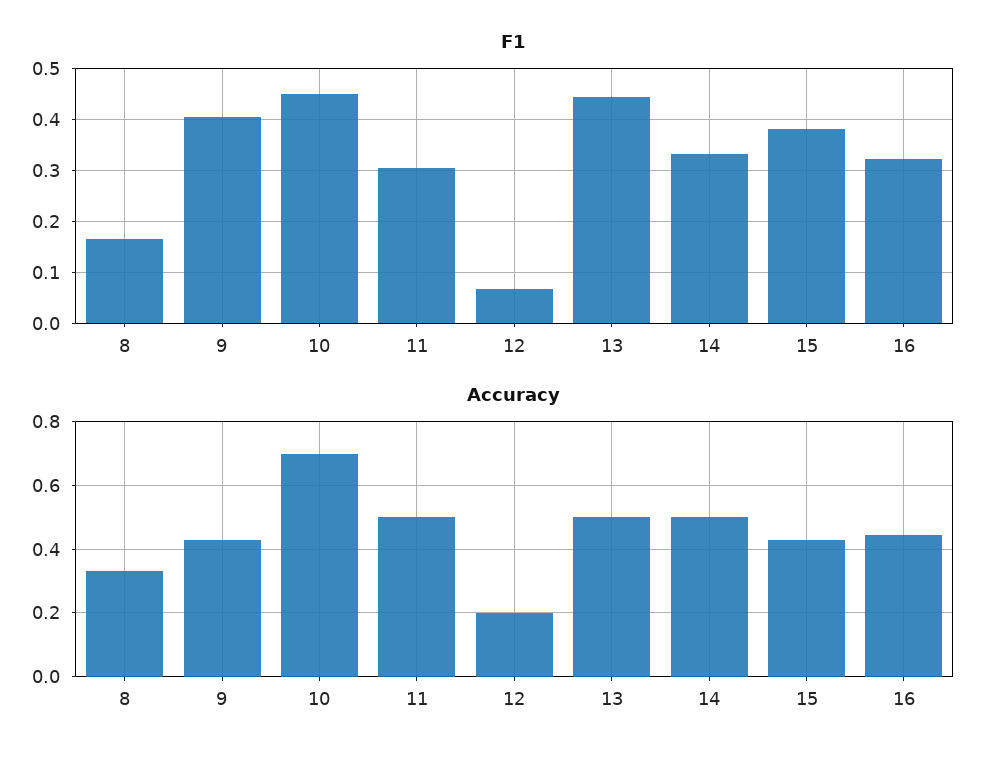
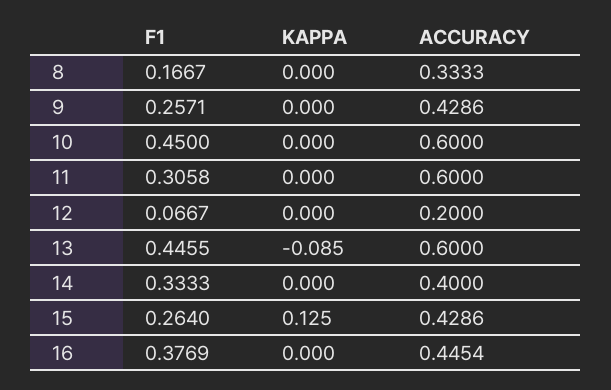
  {
    "F1": {
      "8": 0.1667,
-     "9": 0.4,
+     "9": 0.2571,
      "10": 0.45,
      "11": 0.3058,
      "12": 0.0667,
      "13": 0.4455,
      "14": 0.3333,
-     "15": 0.38,
+     "15": 0.264,
-     "16": 0.32
+     "16": 0.3769
    },
    "Accuracy": {
      "8": 0.3333,
      "9": 0.4286,
-     "10": 0.7,
+     "10": 0.6,
-     "11": 0.5,
+     "11": 0.6,
      "12": 0.2,
-     "13": 0.5,
+     "13": 0.6,
-     "14": 0.5,
+     "14": 0.4,
      "15": 0.4286,
      "16": 0.4454
-   }
+   },
+   "KAPPA": {
+     "8": 0,
+     "9": 0,
+     "10": 0,
+     "11": 0,
+     "12": 0,
+     "13": -0.085,
+     "14": 0,
+     "15": 0.125,
+     "16": 0
+   }
  }

